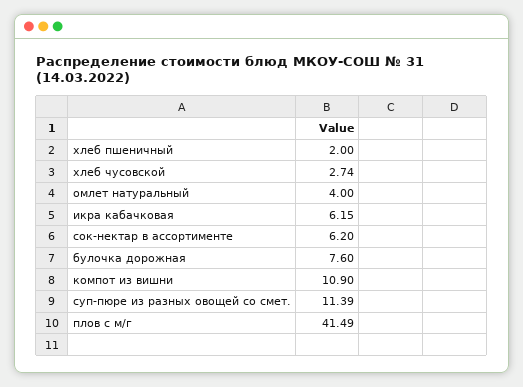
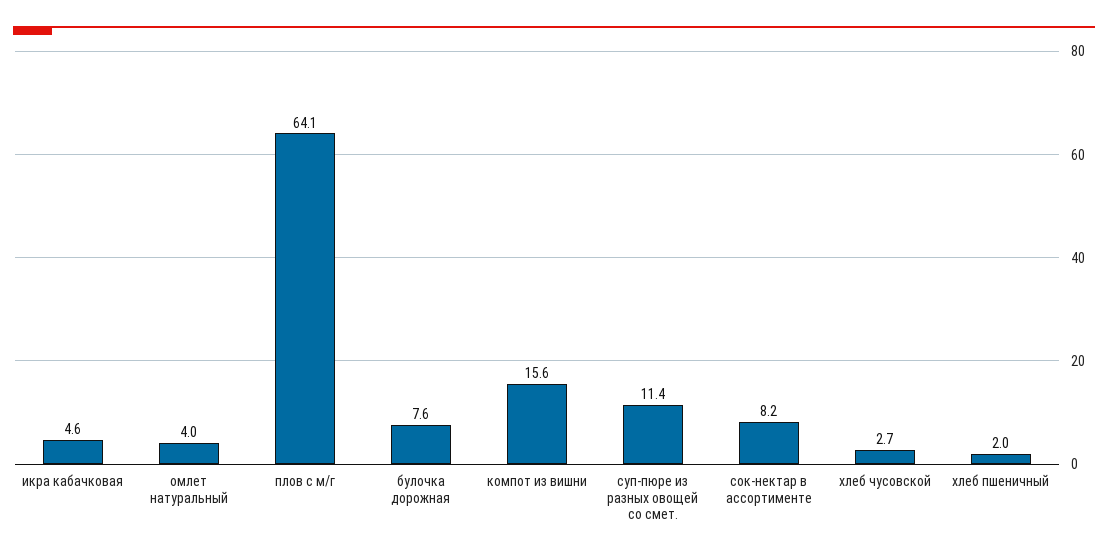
  {
    "хлеб пшеничный": 2,
    "хлеб чусовской": 2.74,
    "омлет натуральный": 4,
-   "икра кабачковая": 6.15,
+   "икра кабачковая": 4.6,
-   "сок-нектар в ассортименте": 6.2,
+   "сок-нектар в ассортименте": 8.2,
    "булочка дорожная": 7.6,
-   "компот из вишни": 10.9,
+   "компот из вишни": 15.6,
    "суп-пюре из разных овощей со смет.": 11.39,
-   "плов с м/г": 41.49
+   "плов с м/г": 64.1
  }

